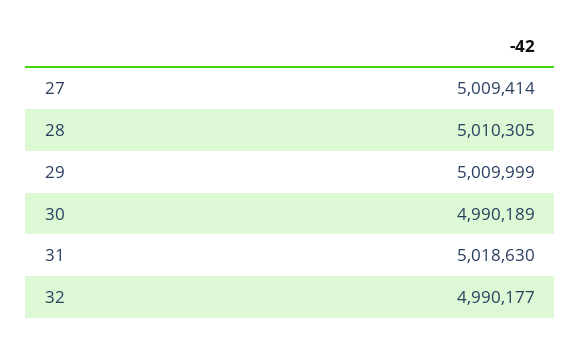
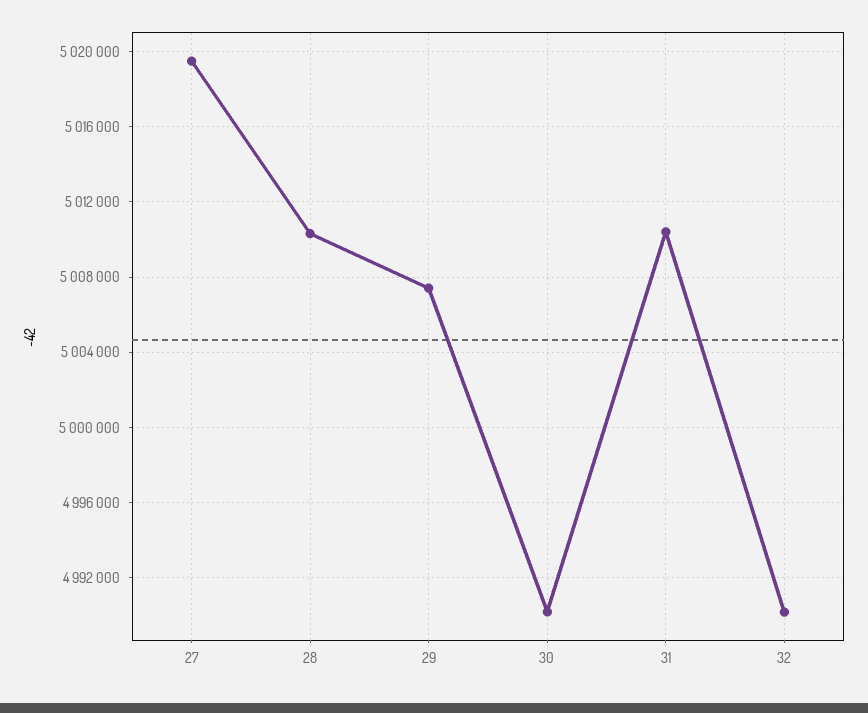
  {
-   "27": 5009414,
+   "27": 5019500,
    "28": 5010305,
-   "29": 5009999,
+   "29": 5007500,
    "30": 4990189,
-   "31": 5018630,
+   "31": 5010500,
    "32": 4990177
  }

